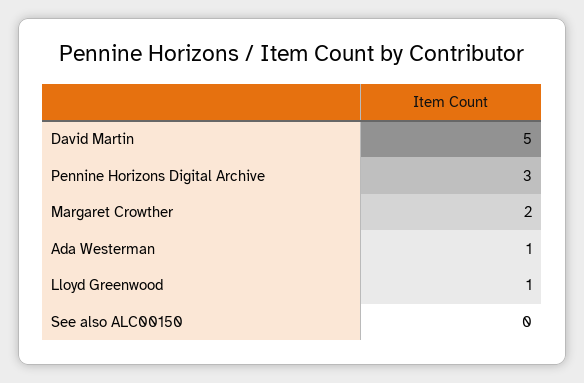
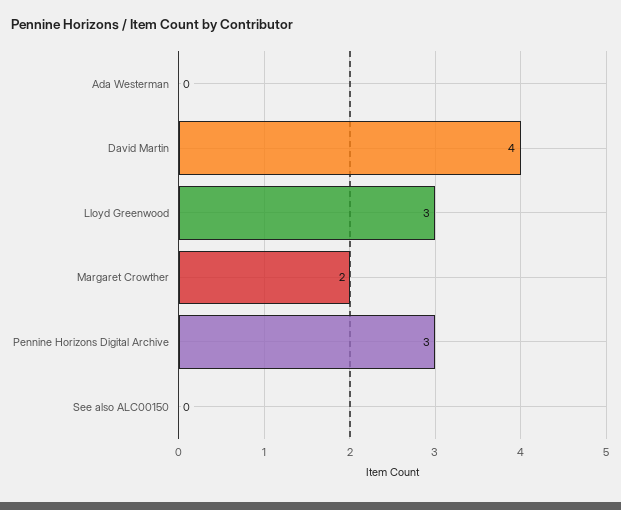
  {
-   "David Martin": 5,
+   "David Martin": 4,
    "Pennine Horizons Digital Archive": 3,
    "Margaret Crowther": 2,
-   "Ada Westerman": 1,
+   "Ada Westerman": 0,
-   "Lloyd Greenwood": 1,
+   "Lloyd Greenwood": 3,
    "See also ALC00150": 0
  }

